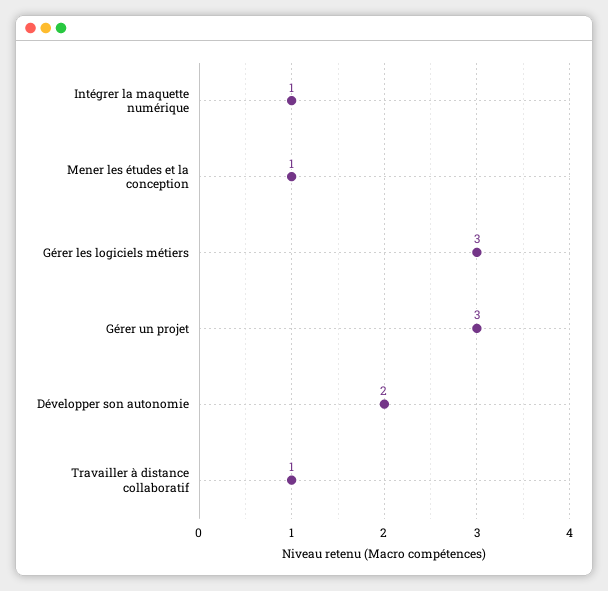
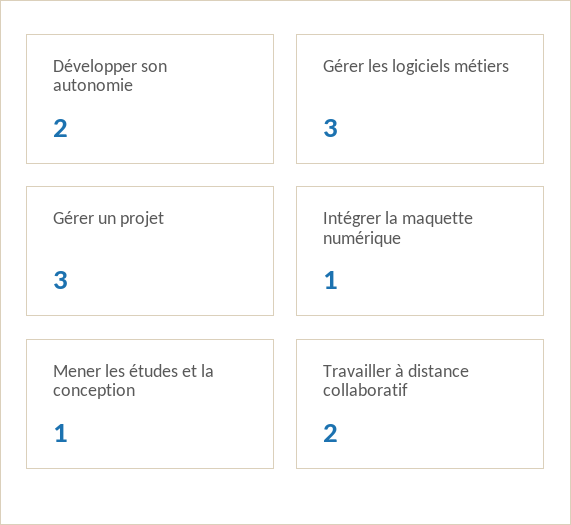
  {
    "Intégrer la maquette numérique": 1,
    "Mener les études et la conception": 1,
    "Gérer les logiciels métiers": 3,
    "Gérer un projet": 3,
    "Développer son autonomie": 2,
-   "Travailler à distance collaboratif": 1
+   "Travailler à distance collaboratif": 2
  }

